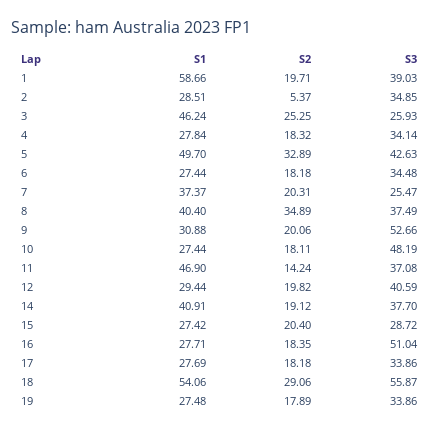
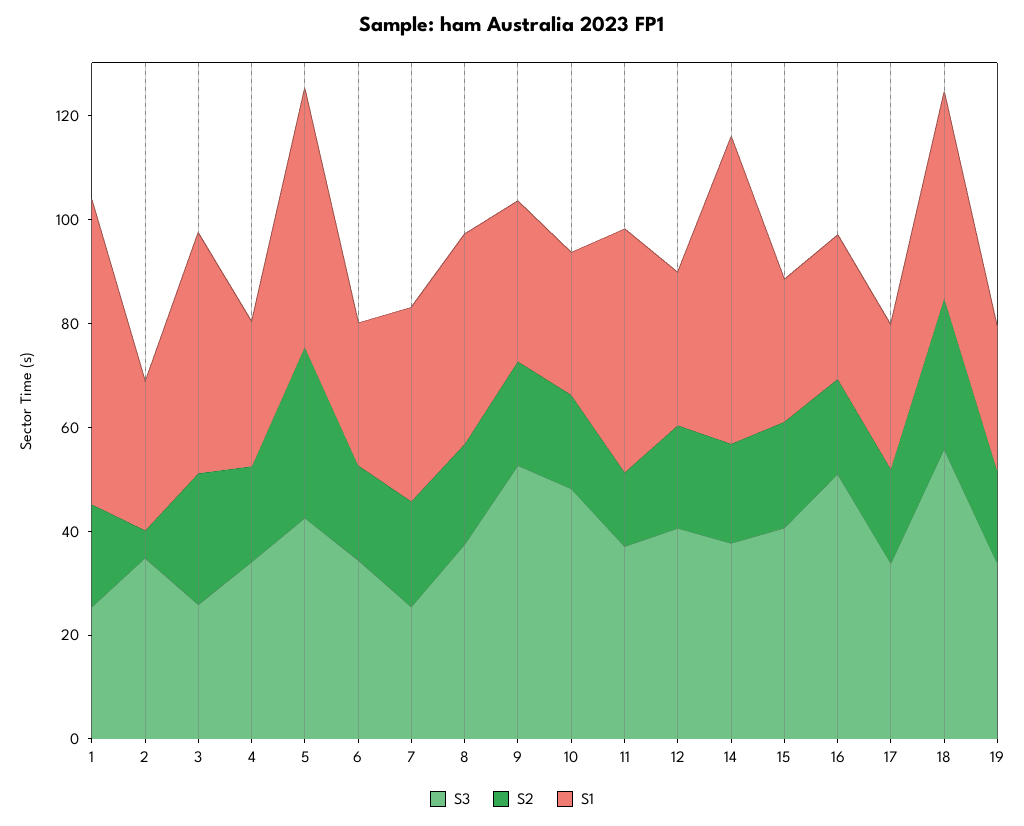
  {
    "S1": {
      "1": 58.66,
      "2": 28.51,
      "3": 46.24,
      "4": 27.84,
      "5": 49.7,
      "6": 27.44,
      "7": 37.37,
      "8": 40.4,
      "9": 30.88,
      "10": 27.44,
      "11": 46.9,
      "12": 29.44,
-     "14": 40.91,
+     "14": 60,
      "15": 27.42,
      "16": 27.71,
      "17": 27.69,
-     "18": 54.06,
+     "18": 40,
      "19": 27.48
    },
    "S2": {
      "1": 19.71,
      "2": 5.37,
      "3": 25.25,
      "4": 18.32,
      "5": 32.89,
      "6": 18.18,
      "7": 20.31,
-     "8": 34.89,
+     "8": 20,
      "9": 20.06,
      "10": 18.11,
      "11": 14.24,
      "12": 19.82,
      "14": 19.12,
      "15": 20.4,
      "16": 18.35,
      "17": 18.18,
      "18": 29.06,
      "19": 17.89
    },
    "S3": {
-     "1": 39.03,
+     "1": 25,
      "2": 34.85,
      "3": 25.93,
      "4": 34.14,
      "5": 42.63,
      "6": 34.48,
      "7": 25.47,
      "8": 37.49,
      "9": 52.66,
      "10": 48.19,
      "11": 37.08,
      "12": 40.59,
      "14": 37.7,
-     "15": 28.72,
+     "15": 40,
      "16": 51.04,
      "17": 33.86,
      "18": 55.87,
      "19": 33.86
    }
  }

